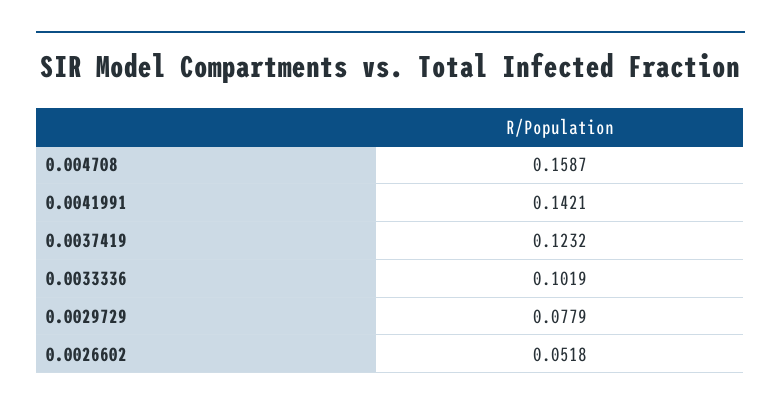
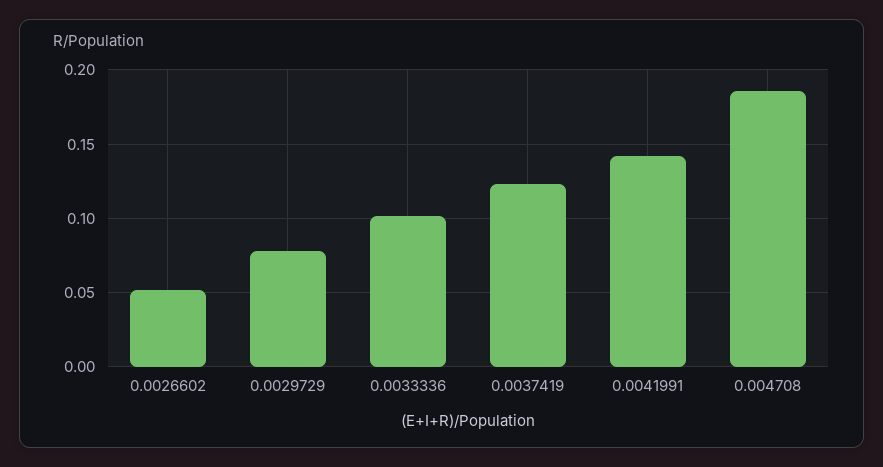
  {
-   "0.004708": 0.1587,
+   "0.004708": 0.185,
    "0.0041991": 0.1421,
    "0.0037419": 0.1232,
    "0.0033336": 0.1019,
    "0.0029729": 0.0779,
    "0.0026602": 0.0518
  }

